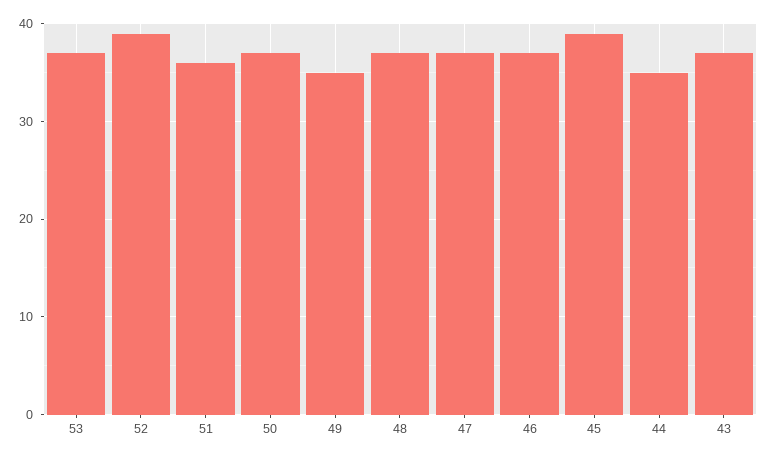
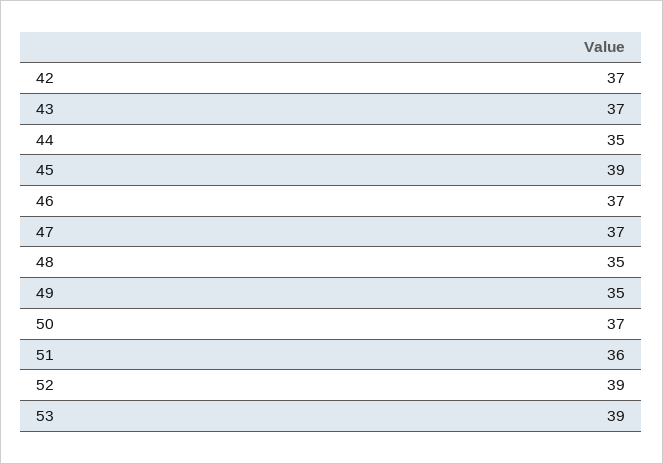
  {
-   "53": 37,
+   "53": 39,
    "52": 39,
    "51": 36,
    "50": 37,
    "49": 35,
-   "48": 37,
+   "48": 35,
    "47": 37,
    "46": 37,
    "45": 39,
    "44": 35,
-   "43": 37
+   "43": 37,
+   "42": 37
  }

